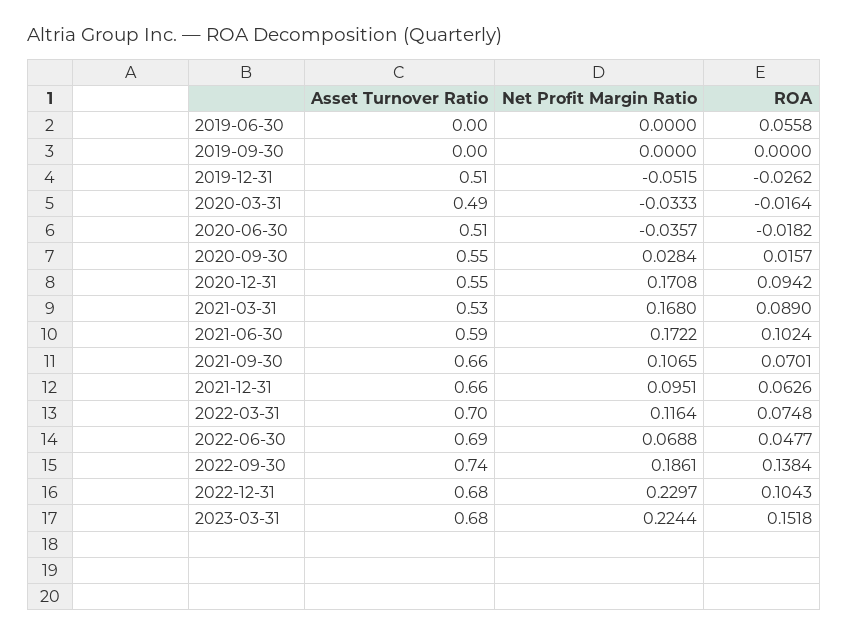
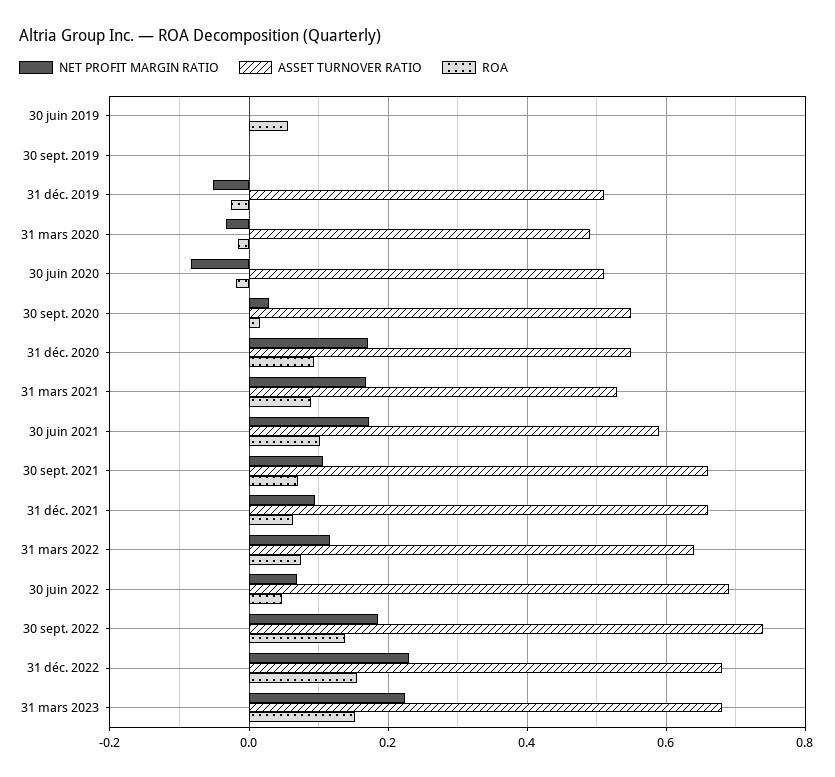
  {
    "Asset Turnover Ratio": {
      "2019-06-30": 0,
      "2019-09-30": 0,
      "2019-12-31": 0.51,
      "2020-03-31": 0.49,
      "2020-06-30": 0.51,
      "2020-09-30": 0.55,
      "2020-12-31": 0.55,
      "2021-03-31": 0.53,
      "2021-06-30": 0.59,
      "2021-09-30": 0.66,
      "2021-12-31": 0.66,
-     "2022-03-31": 0.7,
+     "2022-03-31": 0.64,
      "2022-06-30": 0.69,
      "2022-09-30": 0.74,
      "2022-12-31": 0.68,
      "2023-03-31": 0.68
    },
    "Net Profit Margin Ratio": {
      "2019-06-30": 0,
      "2019-09-30": 0,
      "2019-12-31": -0.0515,
      "2020-03-31": -0.0333,
-     "2020-06-30": -0.0357,
+     "2020-06-30": -0.08,
      "2020-09-30": 0.0284,
      "2020-12-31": 0.1708,
      "2021-03-31": 0.168,
      "2021-06-30": 0.1722,
      "2021-09-30": 0.1065,
      "2021-12-31": 0.0951,
      "2022-03-31": 0.1164,
      "2022-06-30": 0.0688,
      "2022-09-30": 0.1861,
      "2022-12-31": 0.2297,
      "2023-03-31": 0.2244
    },
    "ROA": {
      "2019-06-30": 0.0558,
      "2019-09-30": 0,
      "2019-12-31": -0.0262,
      "2020-03-31": -0.0164,
      "2020-06-30": -0.0182,
      "2020-09-30": 0.0157,
      "2020-12-31": 0.0942,
      "2021-03-31": 0.089,
      "2021-06-30": 0.1024,
      "2021-09-30": 0.0701,
      "2021-12-31": 0.0626,
      "2022-03-31": 0.0748,
      "2022-06-30": 0.0477,
      "2022-09-30": 0.1384,
-     "2022-12-31": 0.1043,
+     "2022-12-31": 0.16,
      "2023-03-31": 0.1518
    }
  }

